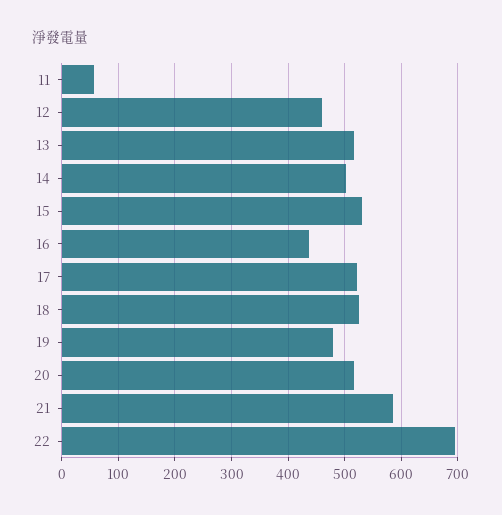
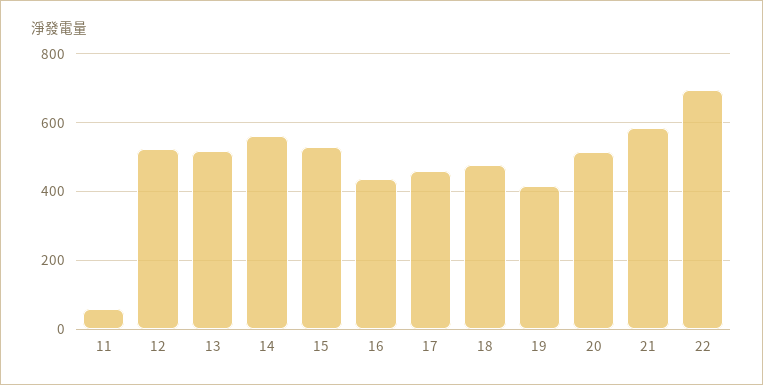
  {
    "11": 60,
-   "12": 460,
+   "12": 520,
    "13": 520,
-   "14": 500,
+   "14": 560,
    "15": 540,
    "16": 440,
-   "17": 520,
+   "17": 460,
-   "18": 520,
+   "18": 480,
-   "19": 480,
+   "19": 420,
    "20": 520,
    "21": 580,
    "22": 700
  }

